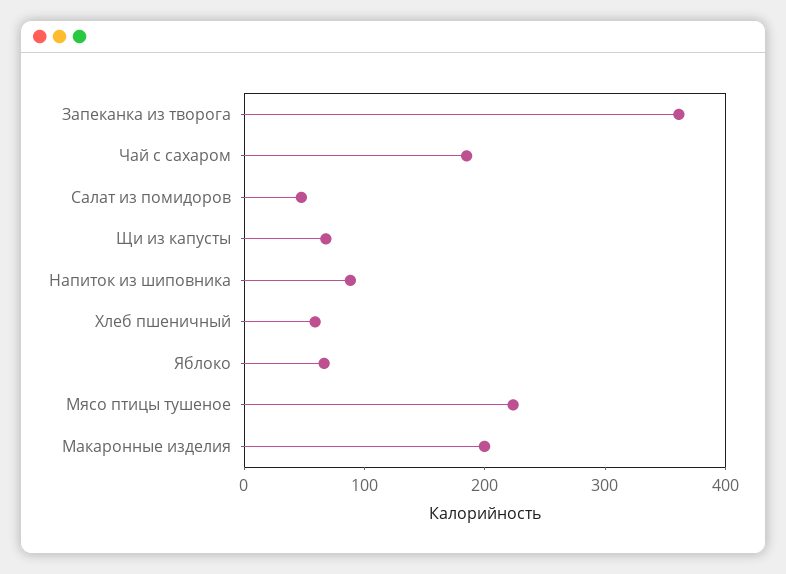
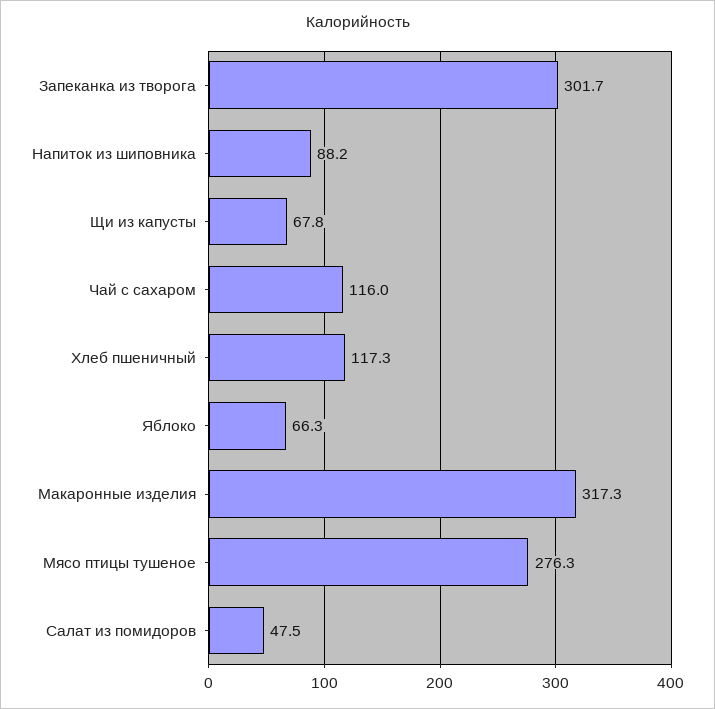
  {
-   "Запеканка из творога": 360,
+   "Запеканка из творога": 301.7,
-   "Чай с сахаром": 180,
+   "Чай с сахаром": 116,
    "Салат из помидоров": 47.5,
    "Щи из капусты": 67.8,
    "Напиток из шиповника": 88.2,
-   "Хлеб пшеничный": 60,
+   "Хлеб пшеничный": 117.3,
    "Яблоко": 66.3,
-   "Мясо птицы тушеное": 220,
+   "Мясо птицы тушеное": 276.3,
-   "Макаронные изделия": 200
+   "Макаронные изделия": 317.3
  }

